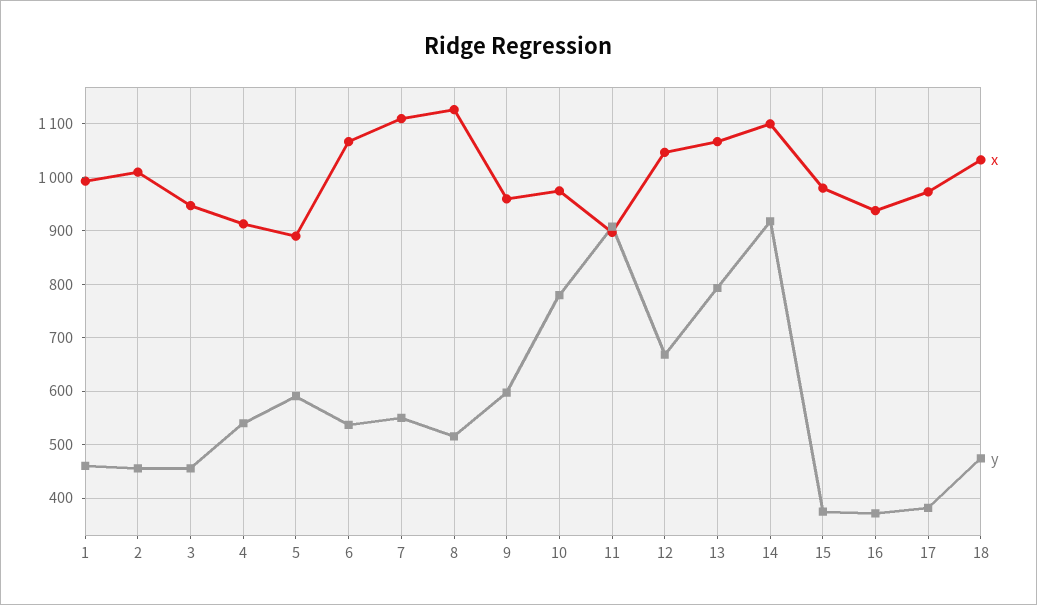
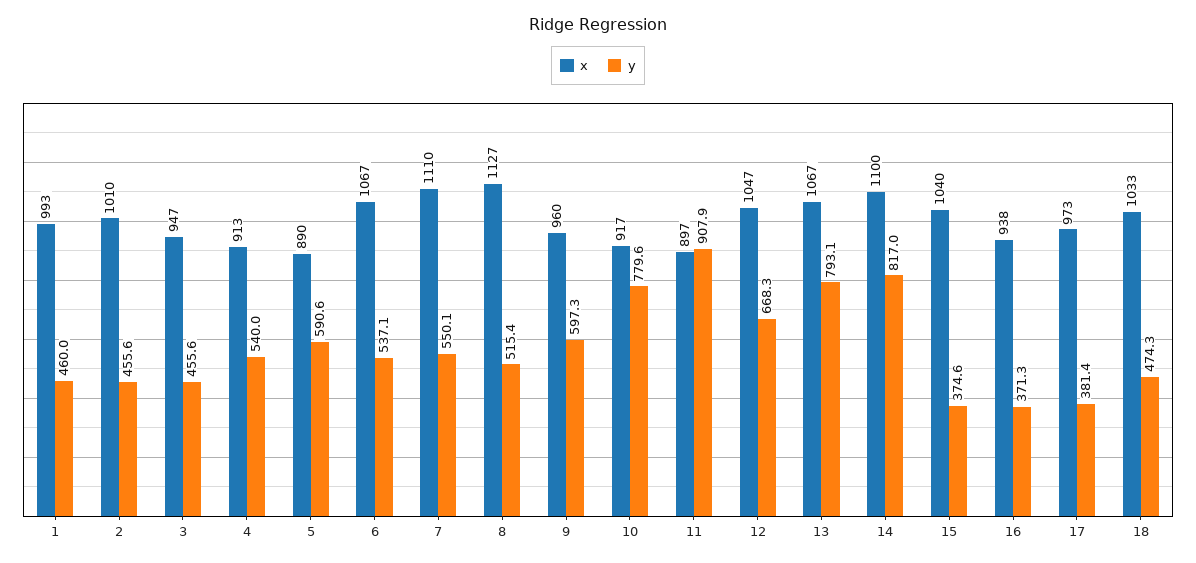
  {
    "x": {
      "1": 993,
      "2": 1010,
      "3": 947,
      "4": 913,
      "5": 890,
      "6": 1067,
      "7": 1110,
      "8": 1127,
      "9": 960,
-     "10": 980,
+     "10": 917,
      "11": 897,
      "12": 1047,
      "13": 1067,
      "14": 1100,
-     "15": 980,
+     "15": 1040,
      "16": 938,
      "17": 973,
      "18": 1033
    },
    "y": {
      "1": 460,
      "2": 455.6,
      "3": 455.6,
      "4": 540,
      "5": 590.6,
      "6": 537.1,
      "7": 550.1,
      "8": 515.4,
      "9": 597.3,
      "10": 779.6,
      "11": 907.9,
      "12": 668.3,
      "13": 793.1,
-     "14": 920,
+     "14": 817,
      "15": 374.6,
      "16": 371.3,
      "17": 381.4,
      "18": 474.3
    }
  }

